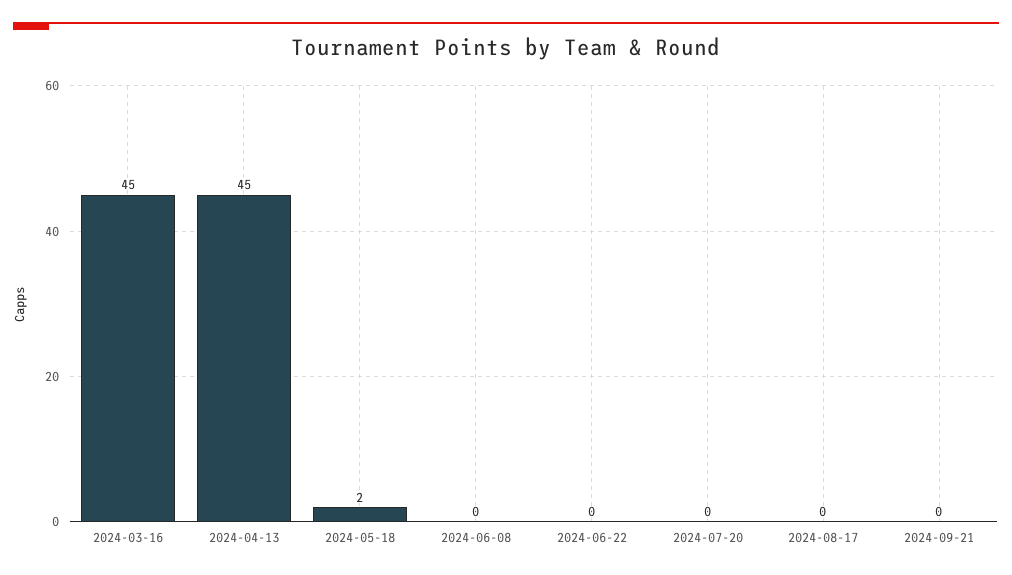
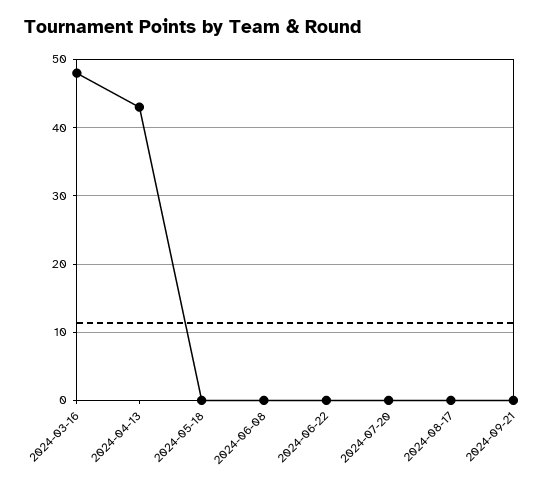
  {
-   "2024-03-16": 45,
+   "2024-03-16": 48,
-   "2024-04-13": 45,
+   "2024-04-13": 43,
-   "2024-05-18": 2,
+   "2024-05-18": 0,
    "2024-06-08": 0,
    "2024-06-22": 0,
    "2024-07-20": 0,
    "2024-08-17": 0,
    "2024-09-21": 0
  }

